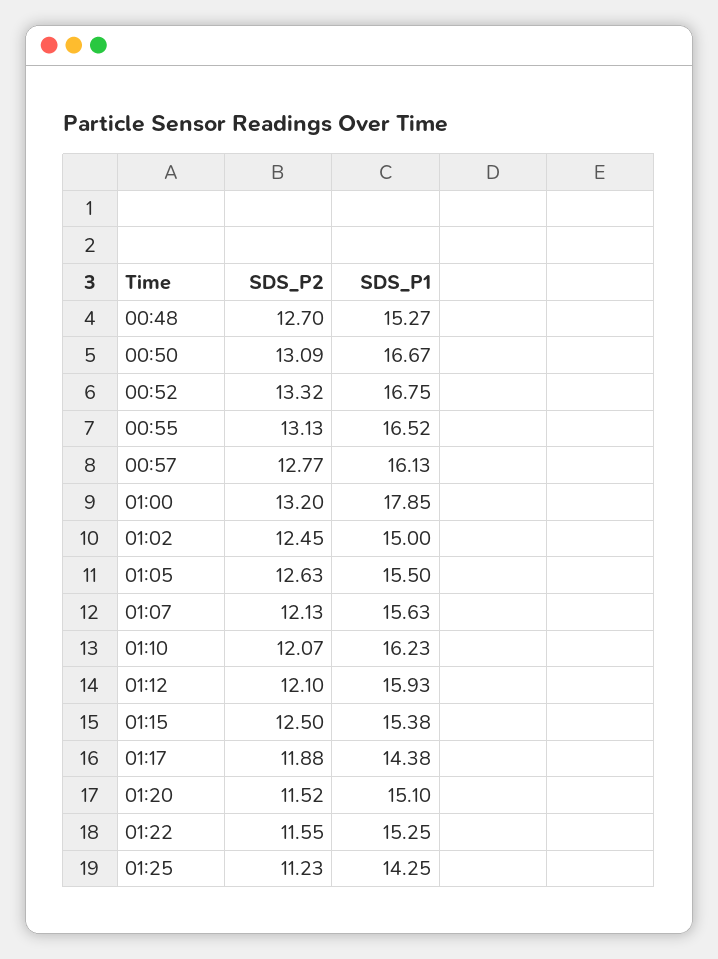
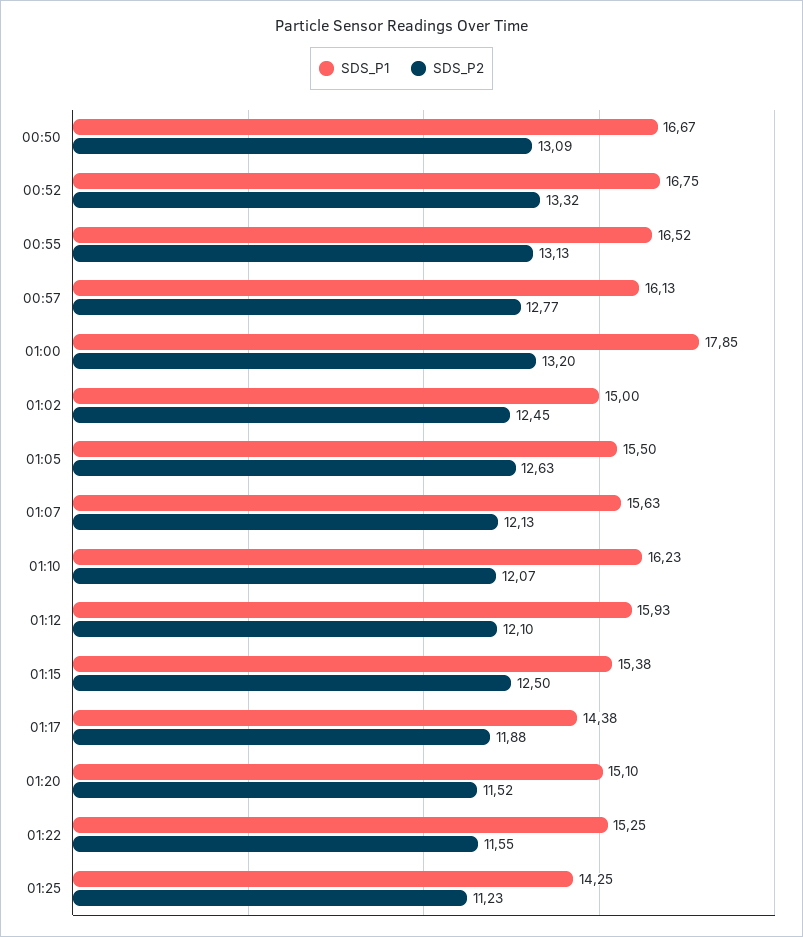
  {
    "SDS_P2": {
-     "00:48": 12.7,
      "00:50": 13.09,
      "00:52": 13.32,
      "00:55": 13.13,
      "00:57": 12.77,
      "01:00": 13.2,
      "01:02": 12.45,
      "01:05": 12.63,
      "01:07": 12.13,
      "01:10": 12.07,
      "01:12": 12.1,
      "01:15": 12.5,
      "01:17": 11.88,
      "01:20": 11.52,
      "01:22": 11.55,
      "01:25": 11.23
    },
    "SDS_P1": {
-     "00:48": 15.27,
      "00:50": 16.67,
      "00:52": 16.75,
      "00:55": 16.52,
      "00:57": 16.13,
      "01:00": 17.85,
      "01:02": 15,
      "01:05": 15.5,
      "01:07": 15.63,
      "01:10": 16.23,
      "01:12": 15.93,
      "01:15": 15.38,
      "01:17": 14.38,
      "01:20": 15.1,
      "01:22": 15.25,
      "01:25": 14.25
    }
  }

